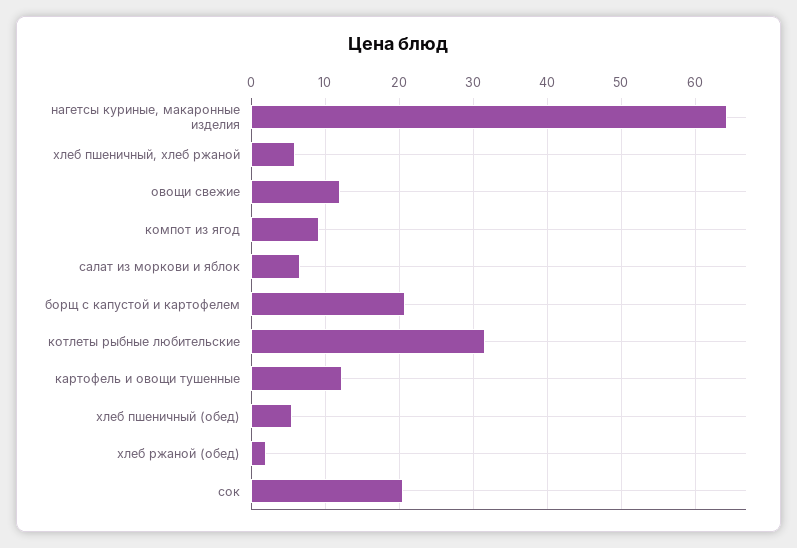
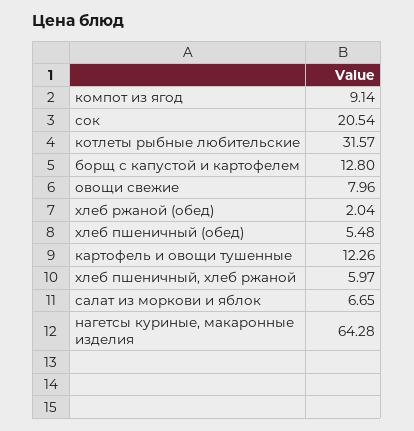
  {
    "нагетсы куриные, макаронные изделия": 64.28,
    "хлеб пшеничный, хлеб ржаной": 5.97,
-   "овощи свежие": 12,
+   "овощи свежие": 7.96,
    "компот из ягод": 9.14,
    "салат из моркови и яблок": 6.65,
-   "борщ с капустой и картофелем": 21,
+   "борщ с капустой и картофелем": 12.8,
    "котлеты рыбные любительские": 31.57,
    "картофель и овощи тушенные": 12.26,
    "хлеб пшеничный (обед)": 5.48,
    "хлеб ржаной (обед)": 2.04,
    "сок": 20.54
  }

